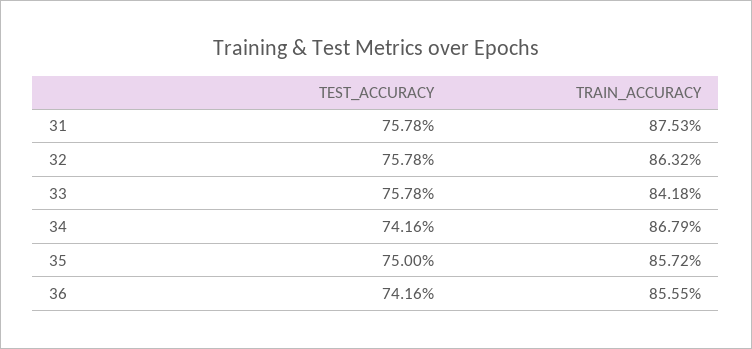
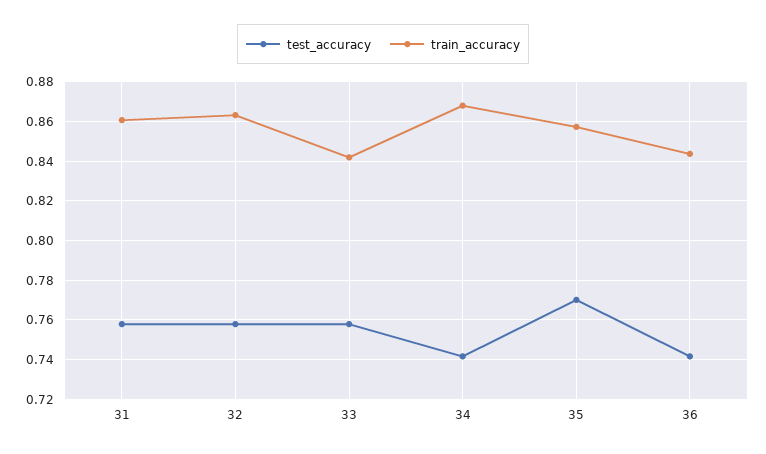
  {
    "TEST_ACCURACY": {
      "31": 0.7578,
      "32": 0.7578,
      "33": 0.7578,
      "34": 0.7416,
-     "35": 0.75,
+     "35": 0.77,
      "36": 0.7416
    },
    "TRAIN_ACCURACY": {
-     "31": 0.8753,
+     "31": 0.86,
      "32": 0.8632,
      "33": 0.8418,
      "34": 0.8679,
      "35": 0.8572,
-     "36": 0.8555
+     "36": 0.845
    }
  }

